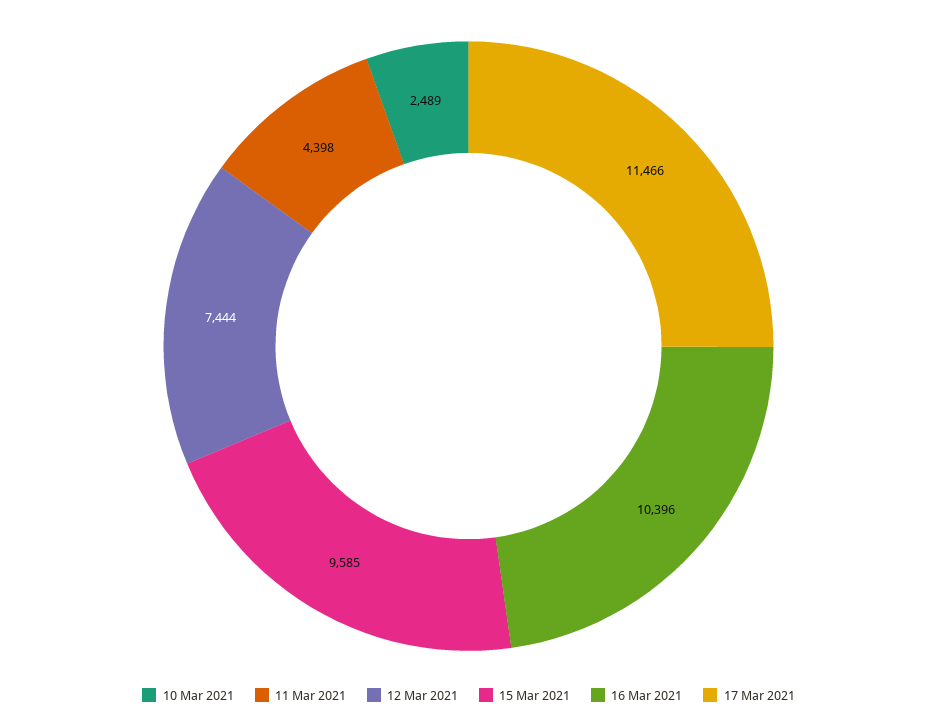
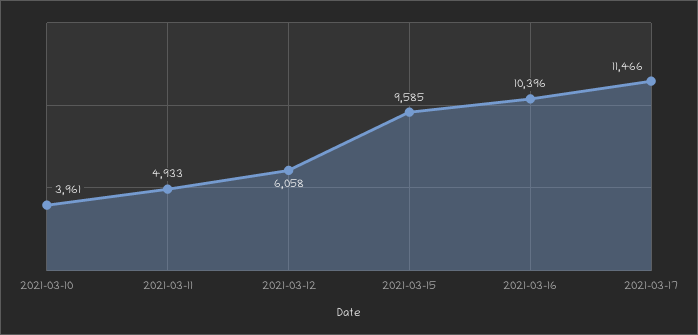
  {
-   "10 Mar 2021": 2489,
+   "10 Mar 2021": 3961,
-   "11 Mar 2021": 4398,
+   "11 Mar 2021": 4933,
-   "12 Mar 2021": 7444,
+   "12 Mar 2021": 6058,
    "15 Mar 2021": 9585,
    "16 Mar 2021": 10396,
    "17 Mar 2021": 11466
  }

